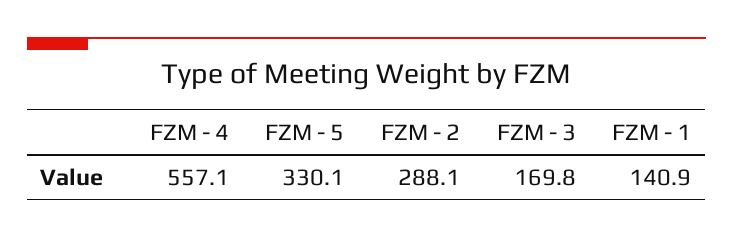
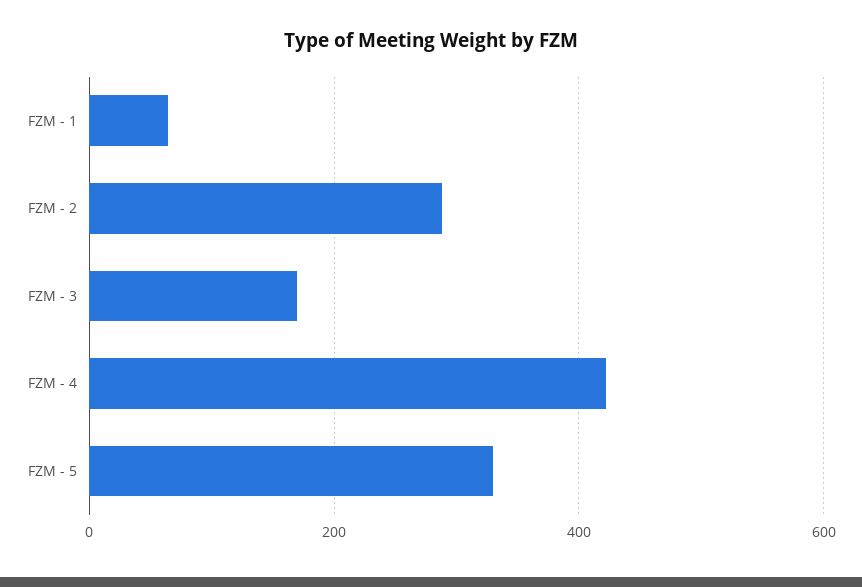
  {
-   "FZM - 4": 557.1,
+   "FZM - 4": 420,
    "FZM - 5": 330.1,
    "FZM - 2": 288.1,
    "FZM - 3": 169.8,
-   "FZM - 1": 140.9
+   "FZM - 1": 60
  }

